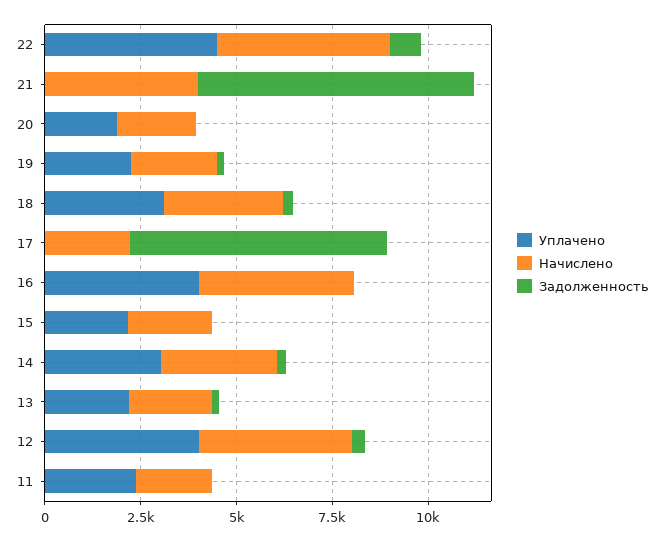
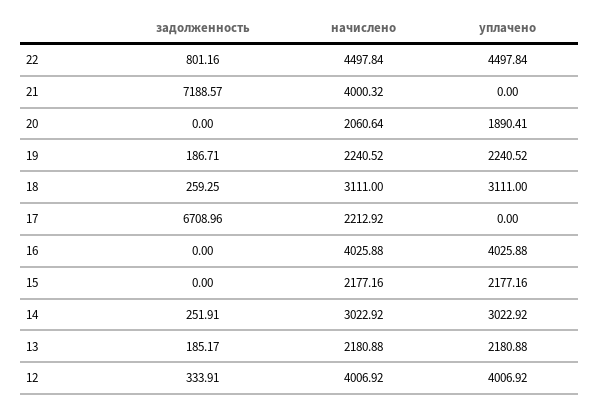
  {
    "Уплачено": {
      "22": 4497.84,
      "21": 0,
      "20": 1890.41,
      "19": 2240.52,
      "18": 3111,
      "17": 0,
      "16": 4025.88,
      "15": 2177.16,
      "14": 3022.92,
      "13": 2180.88,
-     "12": 4006.92,
+     "12": 4006.92
-     "11": 2500
    },
    "Начислено": {
      "22": 4497.84,
      "21": 4000.32,
      "20": 2060.64,
      "19": 2240.52,
      "18": 3111,
      "17": 2212.92,
      "16": 4025.88,
      "15": 2177.16,
      "14": 3022.92,
      "13": 2180.88,
-     "12": 4006.92,
+     "12": 4006.92
-     "11": 2000
    },
    "Задолженность": {
      "22": 801.16,
      "21": 7188.57,
      "20": 0,
      "19": 186.71,
      "18": 259.25,
      "17": 6708.96,
      "16": 0,
      "15": 0,
      "14": 251.91,
      "13": 185.17,
-     "12": 333.91,
+     "12": 333.91
-     "11": 0
    }
  }

